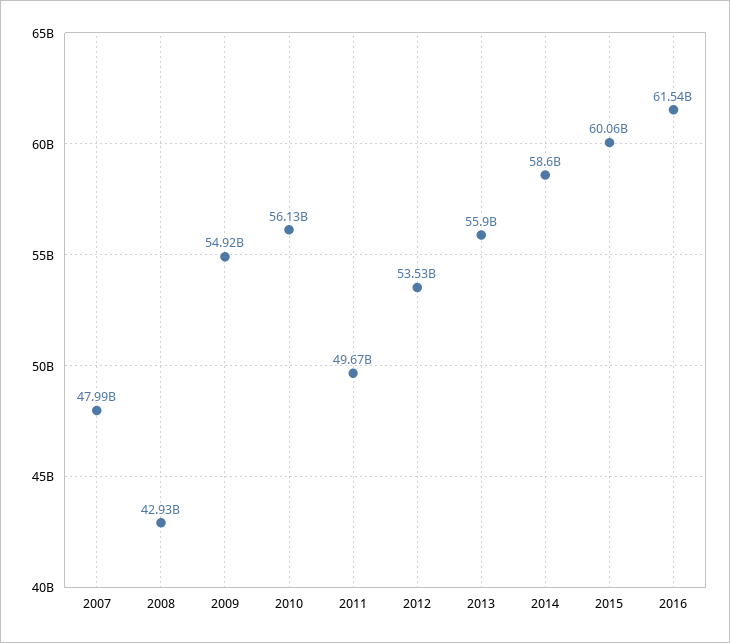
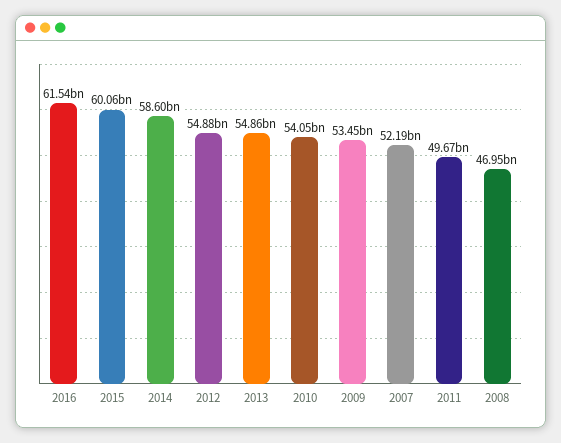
  {
-   "2007": 47990000000,
+   "2007": 52190000000,
-   "2008": 42930000000,
+   "2008": 46950000000,
-   "2009": 54920000000,
+   "2009": 53450000000,
-   "2010": 56130000000,
+   "2010": 54050000000,
    "2011": 49670000000,
-   "2012": 53530000000,
+   "2012": 54880000000,
-   "2013": 55900000000,
+   "2013": 54860000000,
    "2014": 58600000000,
    "2015": 60060000000,
    "2016": 61540000000
  }

